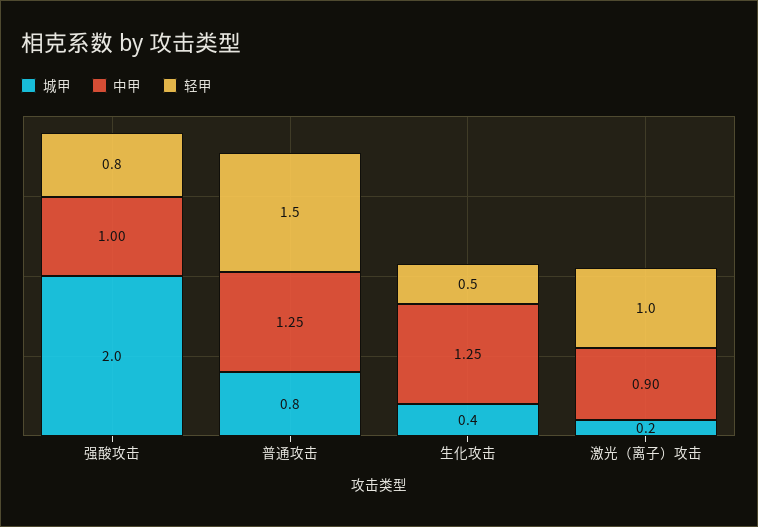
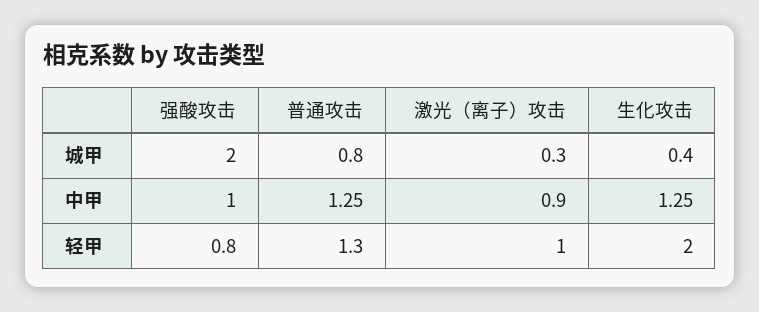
  {
    "城甲": {
      "强酸攻击": 2,
      "普通攻击": 0.8,
      "生化攻击": 0.4,
-     "激光（离子）攻击": 0.2
+     "激光（离子）攻击": 0.3
    },
    "中甲": {
      "强酸攻击": 1,
      "普通攻击": 1.25,
      "生化攻击": 1.25,
      "激光（离子）攻击": 0.9
    },
    "轻甲": {
      "强酸攻击": 0.8,
-     "普通攻击": 1.5,
+     "普通攻击": 1.3,
-     "生化攻击": 0.5,
+     "生化攻击": 2,
      "激光（离子）攻击": 1
    }
  }

